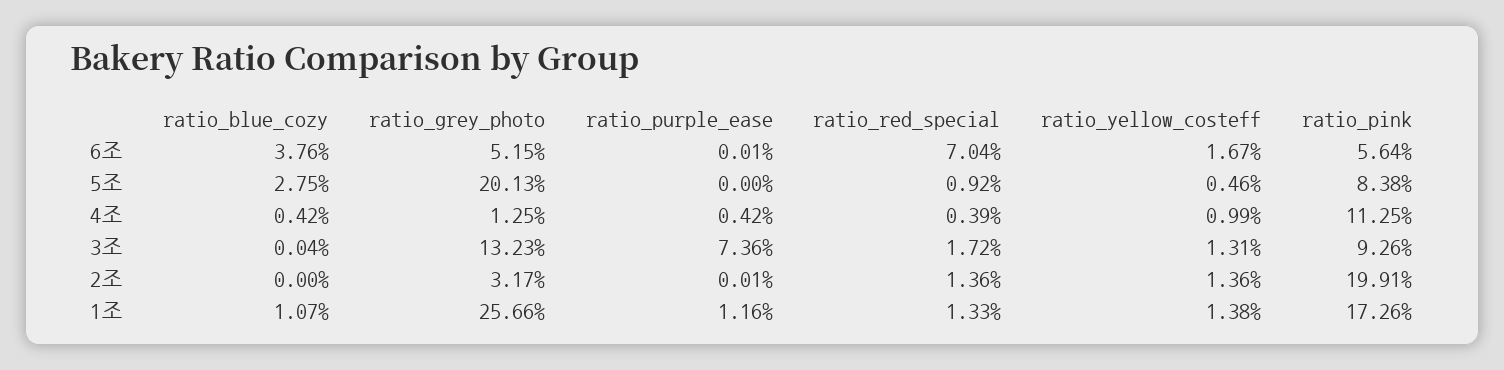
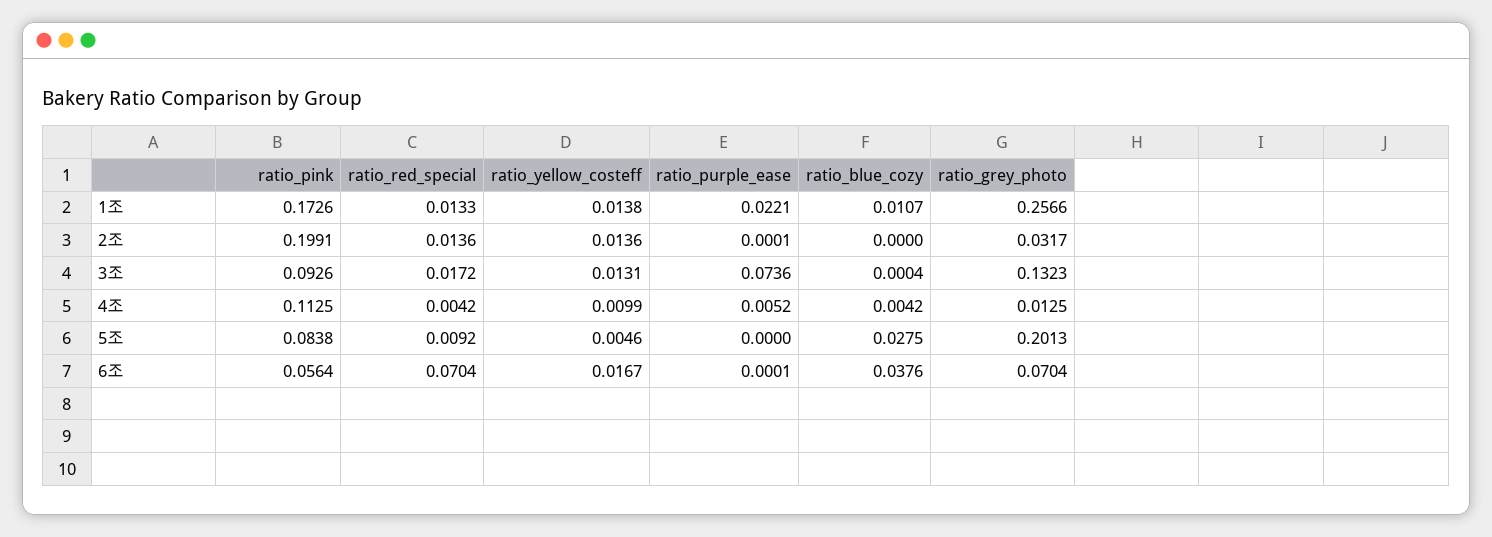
  {
    "ratio_blue_cozy": {
      "6조": 0.0376,
      "5조": 0.0275,
      "4조": 0.0042,
      "3조": 0.0004,
      "2조": 0,
      "1조": 0.0107
    },
    "ratio_grey_photo": {
-     "6조": 0.0515,
+     "6조": 0.0704,
      "5조": 0.2013,
      "4조": 0.0125,
      "3조": 0.1323,
      "2조": 0.0317,
      "1조": 0.2566
    },
    "ratio_purple_ease": {
      "6조": 0.0001,
      "5조": 0,
-     "4조": 0.0042,
+     "4조": 0.0052,
      "3조": 0.0736,
      "2조": 0.0001,
-     "1조": 0.0116
+     "1조": 0.0221
    },
    "ratio_red_special": {
      "6조": 0.0704,
      "5조": 0.0092,
-     "4조": 0.0039,
+     "4조": 0.0042,
      "3조": 0.0172,
      "2조": 0.0136,
      "1조": 0.0133
    },
    "ratio_yellow_costeff": {
      "6조": 0.0167,
      "5조": 0.0046,
      "4조": 0.0099,
      "3조": 0.0131,
      "2조": 0.0136,
      "1조": 0.0138
    },
    "ratio_pink": {
      "6조": 0.0564,
      "5조": 0.0838,
      "4조": 0.1125,
      "3조": 0.0926,
      "2조": 0.1991,
      "1조": 0.1726
    }
  }

